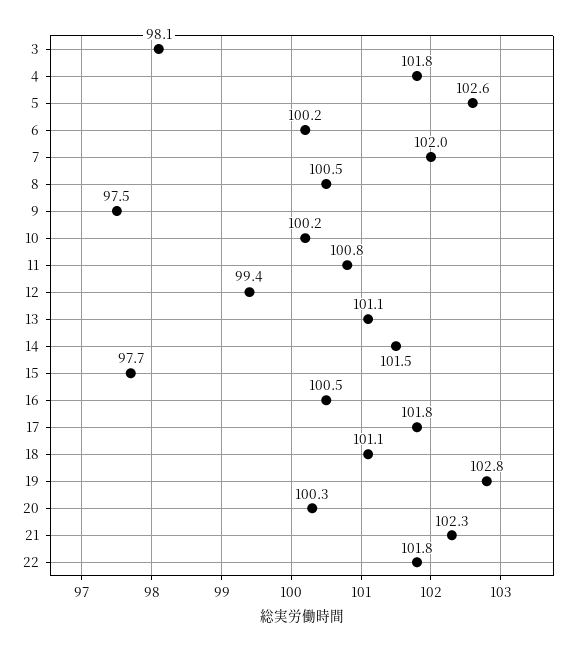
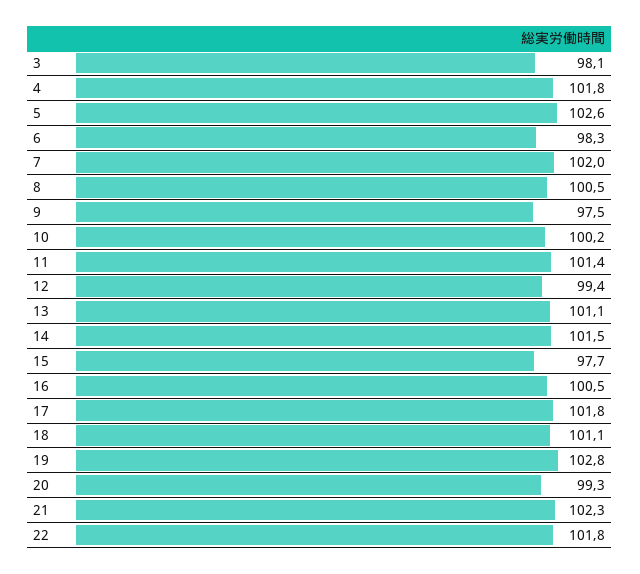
  {
    "3": 98.1,
    "4": 101.8,
    "5": 102.6,
-   "6": 100.2,
+   "6": 98.3,
    "7": 102,
    "8": 100.5,
    "9": 97.5,
    "10": 100.2,
-   "11": 100.8,
+   "11": 101.4,
    "12": 99.4,
    "13": 101.1,
    "14": 101.5,
    "15": 97.7,
    "16": 100.5,
    "17": 101.8,
    "18": 101.1,
    "19": 102.8,
-   "20": 100.3,
+   "20": 99.3,
    "21": 102.3,
    "22": 101.8
  }

